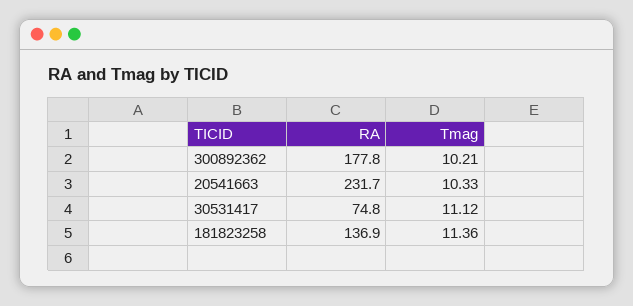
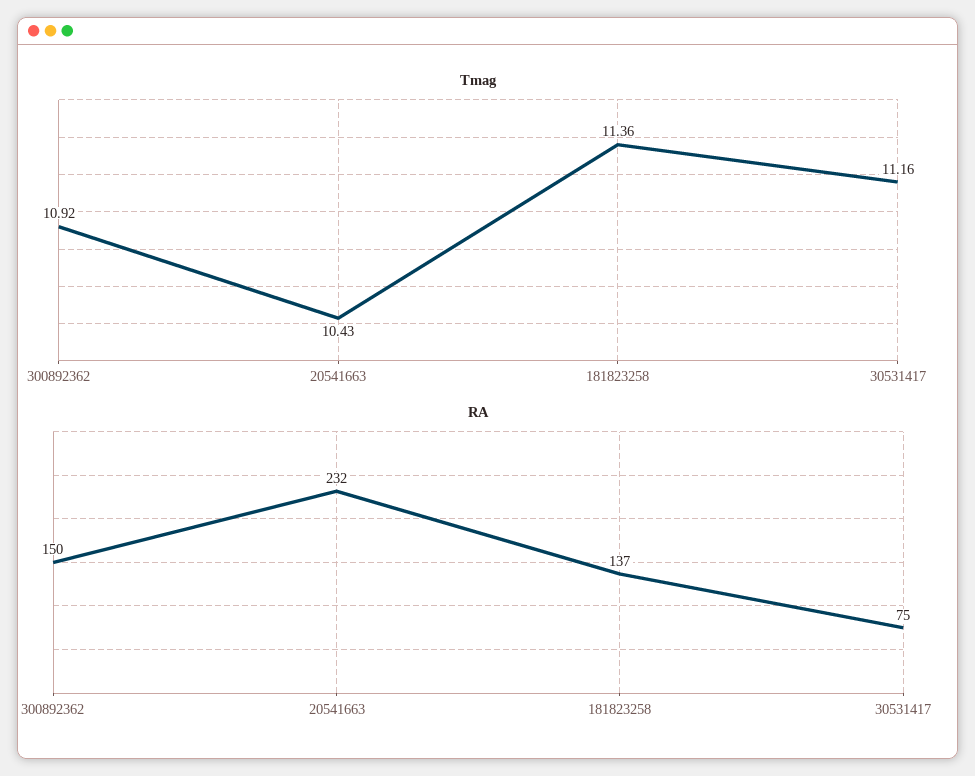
  {
    "RA": {
-     "300892362": 177.8,
+     "300892362": 150,
      "20541663": 231.7,
      "30531417": 74.8,
      "181823258": 136.9
    },
    "Tmag": {
-     "300892362": 10.21,
+     "300892362": 10.92,
-     "20541663": 10.33,
+     "20541663": 10.43,
-     "30531417": 11.12,
+     "30531417": 11.16,
      "181823258": 11.36
    }
  }

